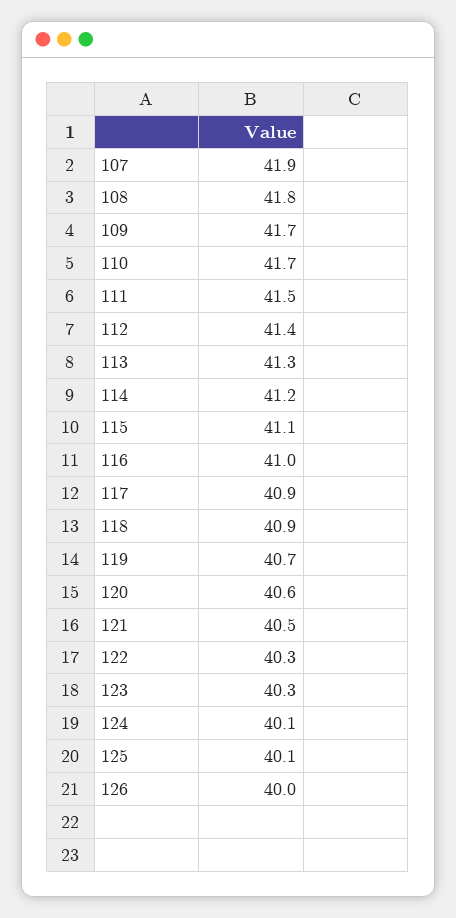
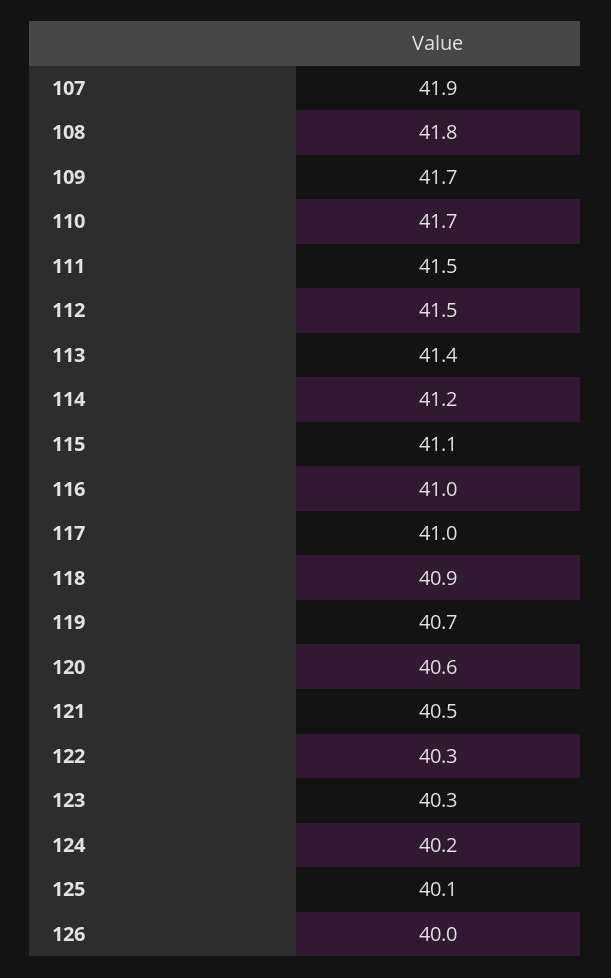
  {
    "107": 41.9,
    "108": 41.8,
    "109": 41.7,
    "110": 41.7,
    "111": 41.5,
-   "112": 41.4,
+   "112": 41.5,
-   "113": 41.3,
+   "113": 41.4,
    "114": 41.2,
    "115": 41.1,
    "116": 41,
-   "117": 40.9,
+   "117": 41,
    "118": 40.9,
    "119": 40.7,
    "120": 40.6,
    "121": 40.5,
    "122": 40.3,
    "123": 40.3,
-   "124": 40.1,
+   "124": 40.2,
    "125": 40.1,
    "126": 40
  }

